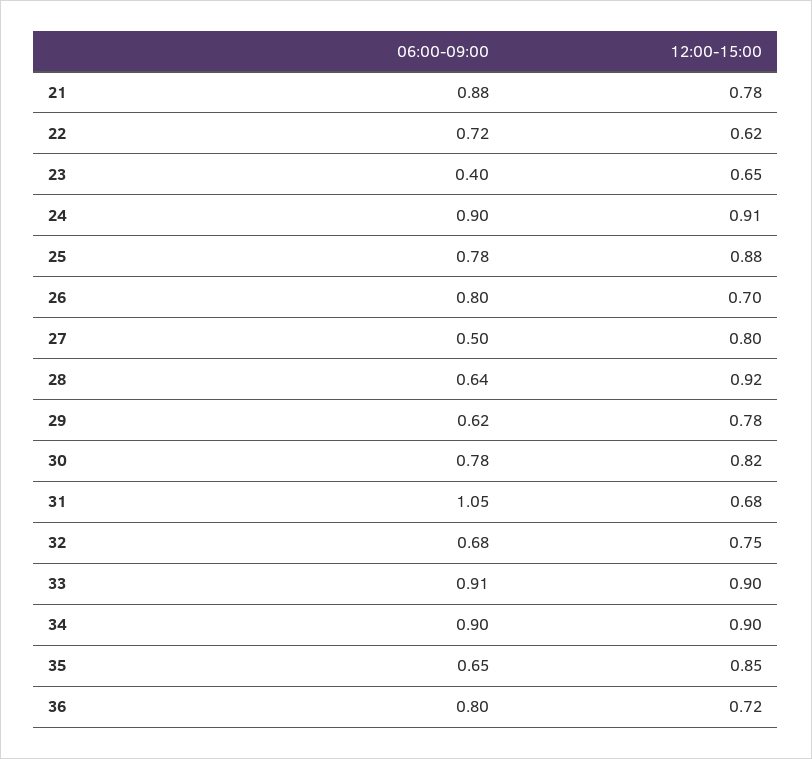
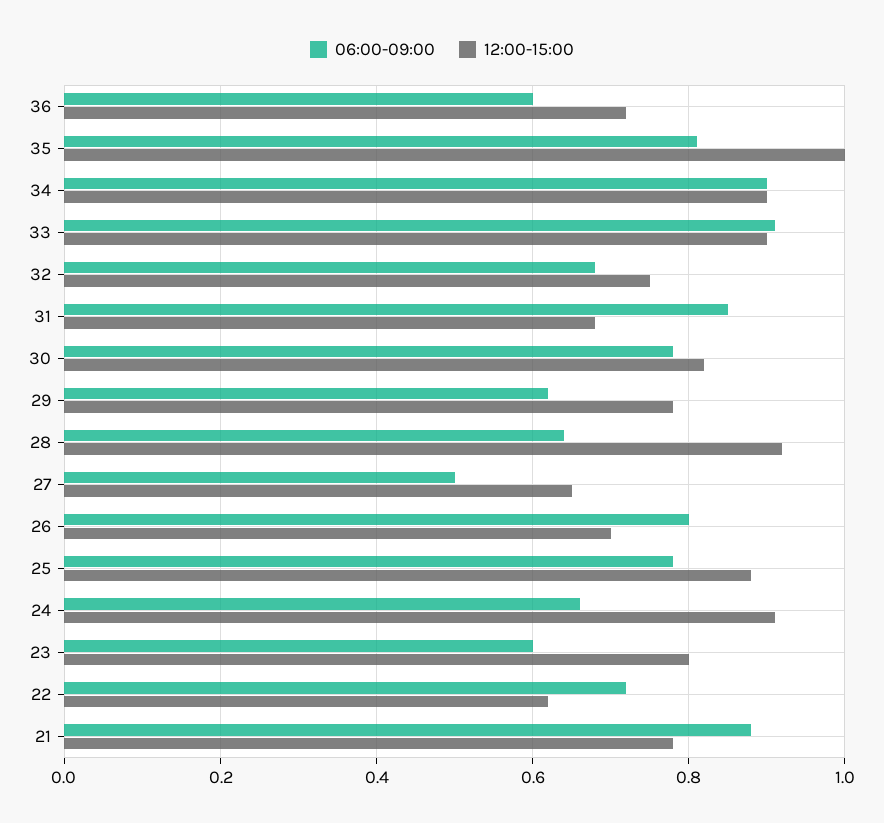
  {
    "06:00-09:00": {
      "21": 0.88,
      "22": 0.72,
-     "23": 0.4,
+     "23": 0.6,
-     "24": 0.9,
+     "24": 0.65,
      "25": 0.78,
      "26": 0.8,
      "27": 0.5,
      "28": 0.64,
      "29": 0.62,
      "30": 0.78,
-     "31": 1.05,
+     "31": 0.85,
      "32": 0.68,
      "33": 0.91,
      "34": 0.9,
-     "35": 0.65,
+     "35": 0.8,
-     "36": 0.8
+     "36": 0.6
    },
    "12:00-15:00": {
      "21": 0.78,
      "22": 0.62,
-     "23": 0.65,
+     "23": 0.8,
      "24": 0.91,
      "25": 0.88,
      "26": 0.7,
-     "27": 0.8,
+     "27": 0.65,
      "28": 0.92,
      "29": 0.78,
      "30": 0.82,
      "31": 0.68,
      "32": 0.75,
      "33": 0.9,
      "34": 0.9,
-     "35": 0.85,
+     "35": 1,
      "36": 0.72
    }
  }

